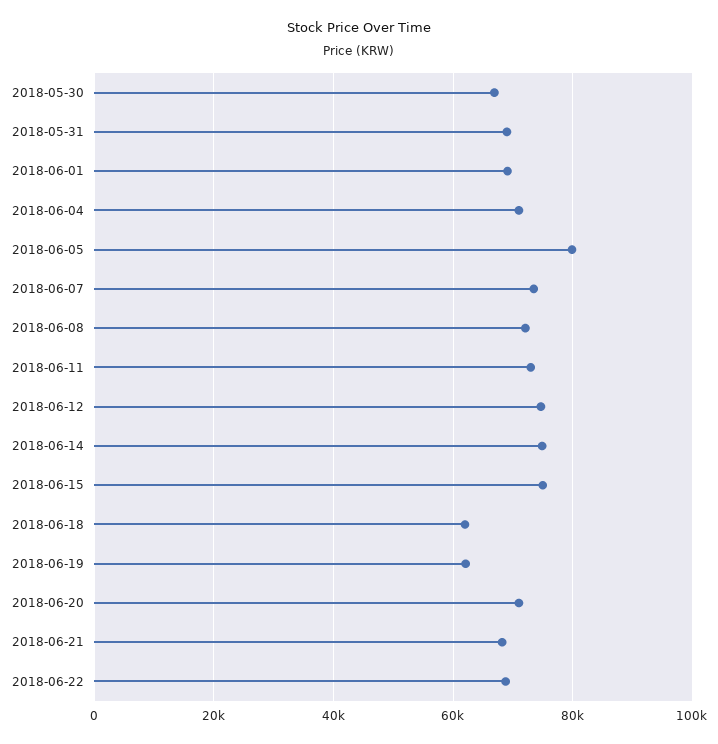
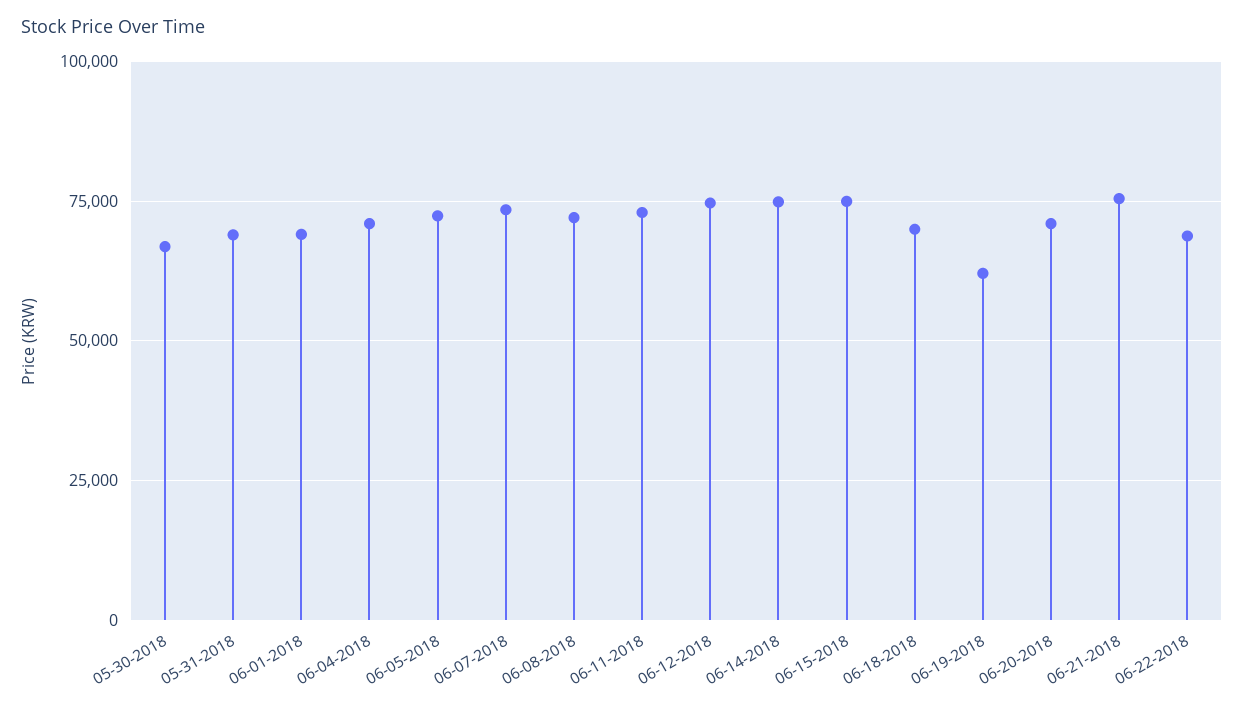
  {
    "2018-05-30": 66000,
    "2018-05-31": 70000,
    "2018-06-01": 70000,
    "2018-06-04": 72000,
-   "2018-06-05": 80000,
+   "2018-06-05": 72500,
    "2018-06-07": 74000,
    "2018-06-08": 72000,
    "2018-06-11": 74000,
    "2018-06-12": 74000,
    "2018-06-14": 74000,
    "2018-06-15": 76000,
-   "2018-06-18": 62000,
+   "2018-06-18": 70000,
    "2018-06-19": 62000,
    "2018-06-20": 72000,
-   "2018-06-21": 68000,
+   "2018-06-21": 75000,
    "2018-06-22": 68000
  }

